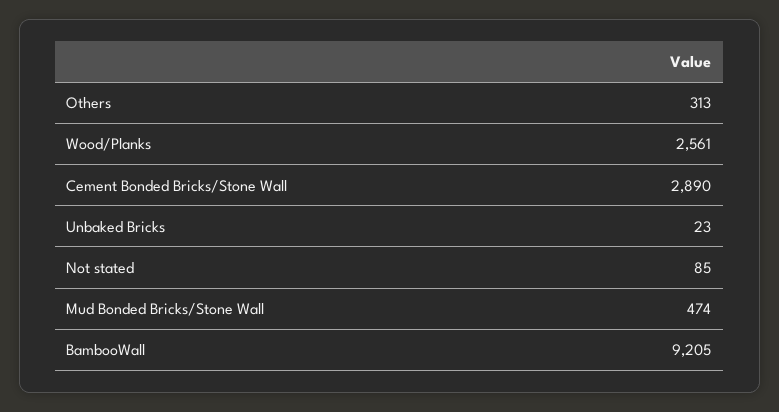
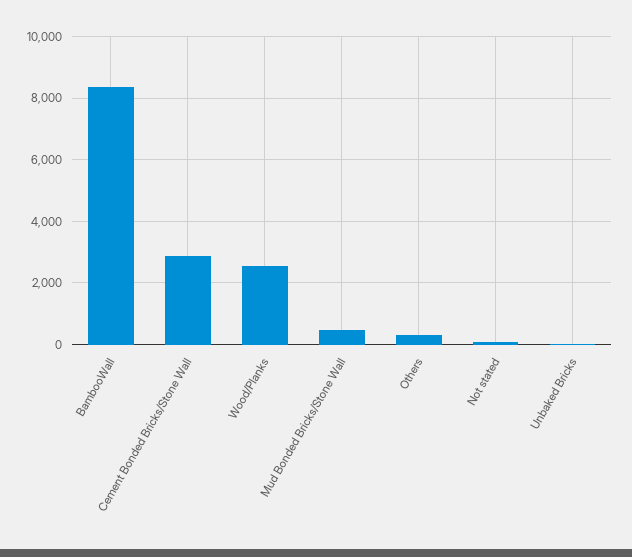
  {
    "Others": 313,
    "Wood/Planks": 2561,
    "Cement Bonded Bricks/Stone Wall": 2890,
    "Unbaked Bricks": 23,
    "Not stated": 85,
    "Mud Bonded Bricks/Stone Wall": 474,
-   "BambooWall": 9205
+   "BambooWall": 8400
  }

